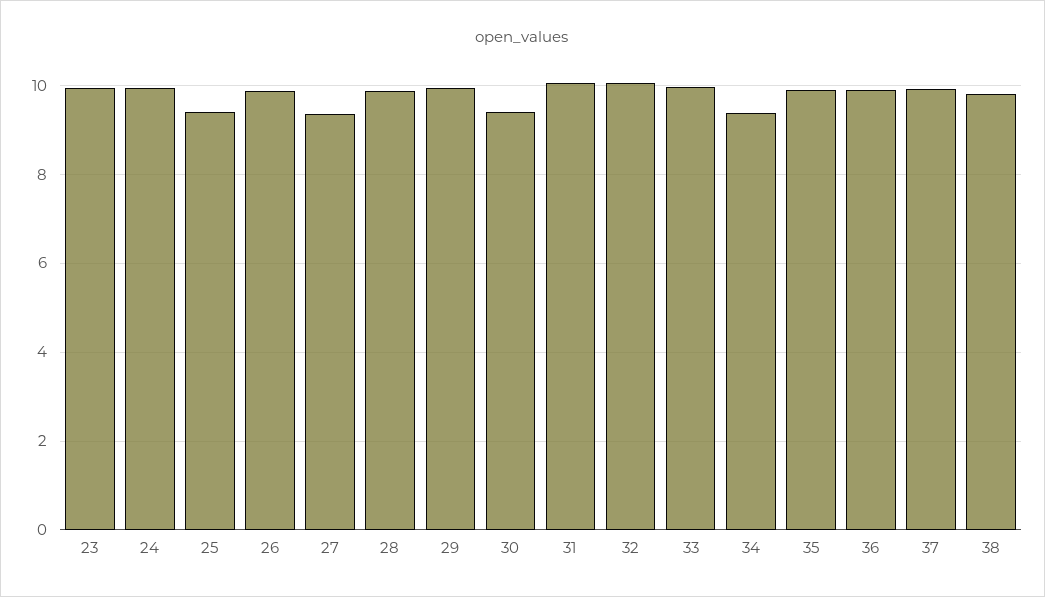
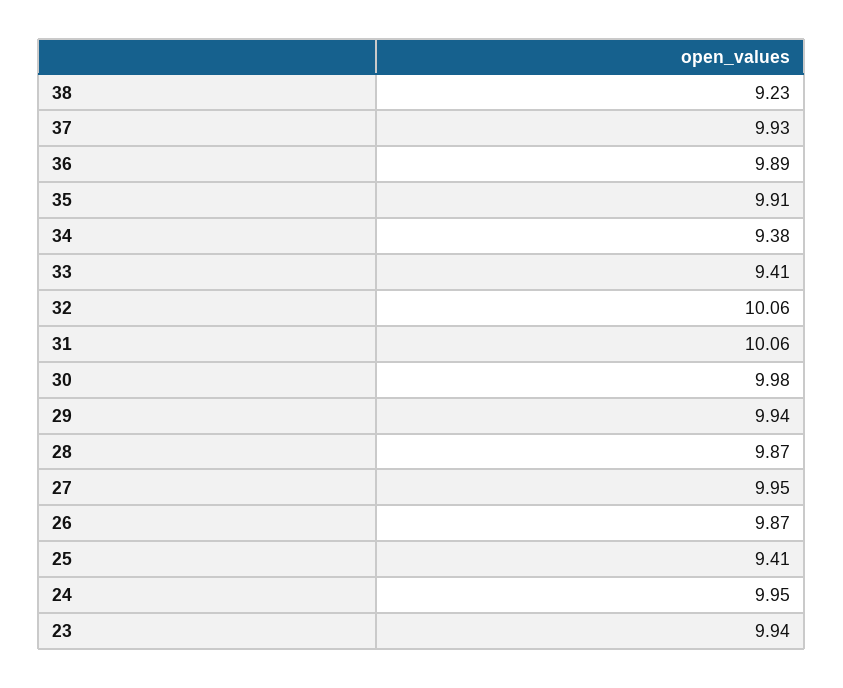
  {
    "23": 9.94,
    "24": 9.95,
    "25": 9.41,
    "26": 9.87,
-   "27": 9.4,
+   "27": 9.95,
    "28": 9.87,
    "29": 9.94,
-   "30": 9.4,
+   "30": 9.98,
    "31": 10.06,
    "32": 10.06,
-   "33": 10,
+   "33": 9.41,
    "34": 9.38,
    "35": 9.91,
    "36": 9.89,
    "37": 9.93,
-   "38": 9.8
+   "38": 9.23
  }

